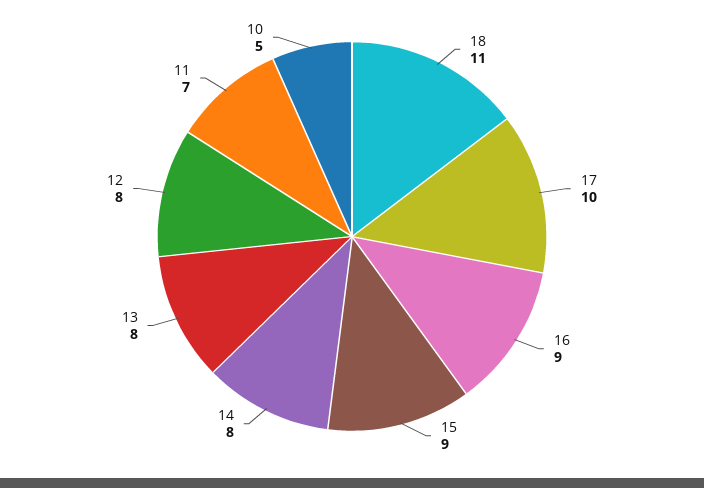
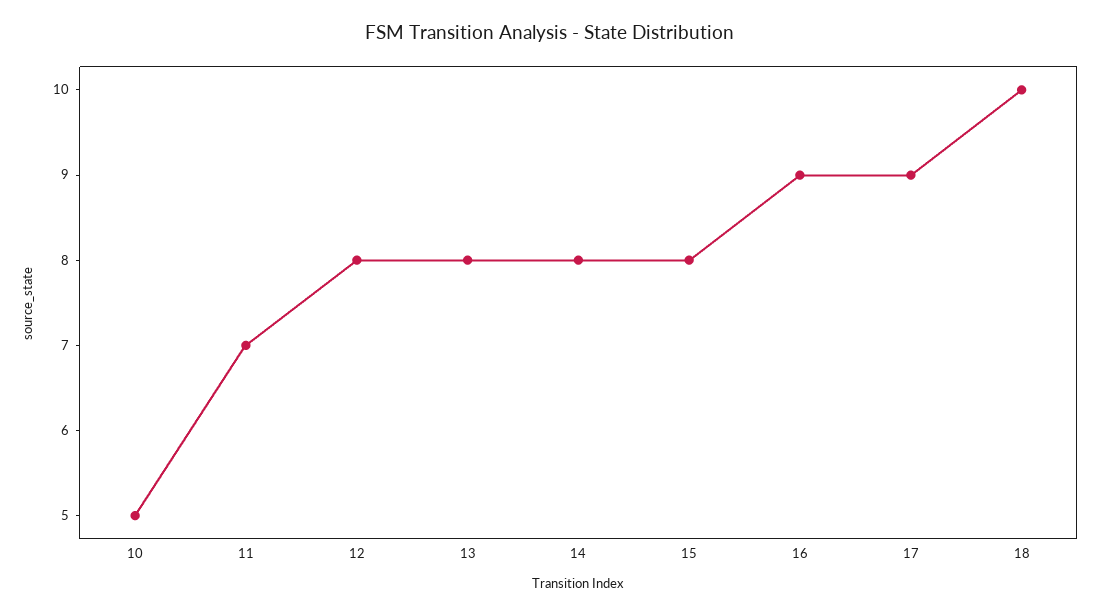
  {
-   "18": 11,
+   "18": 10,
-   "17": 10,
+   "17": 9,
    "16": 9,
-   "15": 9,
+   "15": 8,
    "14": 8,
    "13": 8,
    "12": 8,
    "11": 7,
    "10": 5
  }

